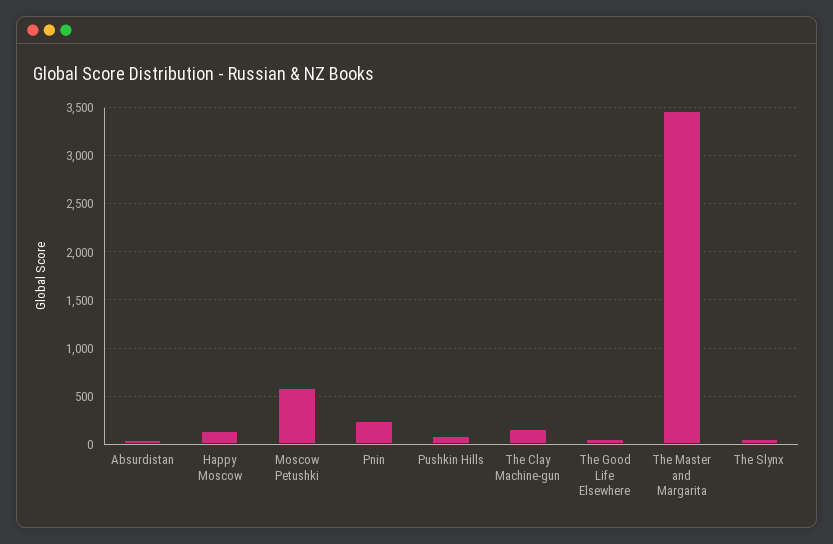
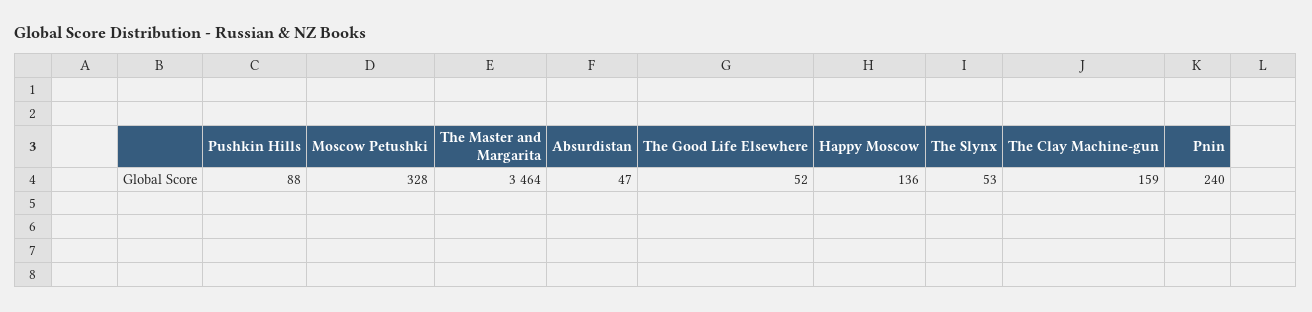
  {
    "Absurdistan": 47,
    "Happy Moscow": 136,
-   "Moscow Petushki": 600,
+   "Moscow Petushki": 328,
    "Pnin": 240,
    "Pushkin Hills": 88,
    "The Clay Machine-gun": 159,
    "The Good Life Elsewhere": 52,
    "The Master and Margarita": 3464,
    "The Slynx": 53
  }

